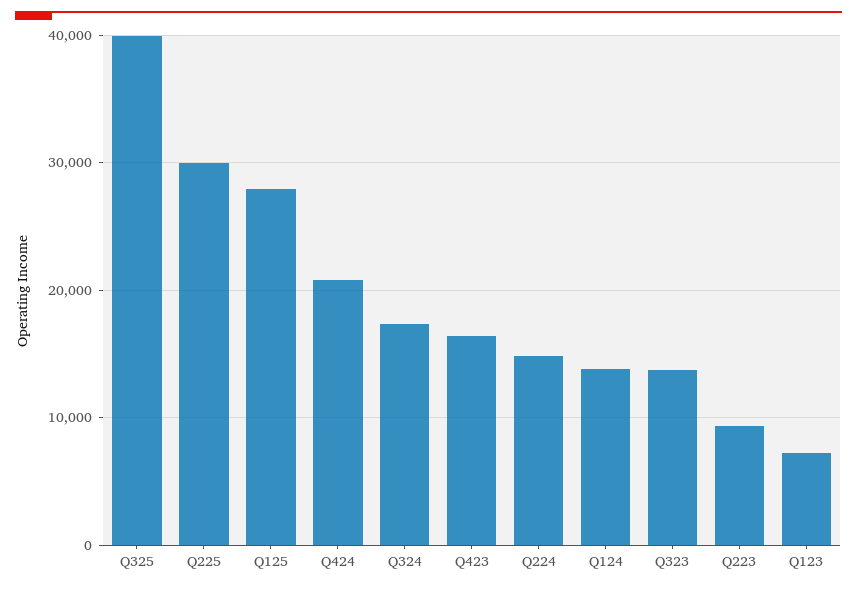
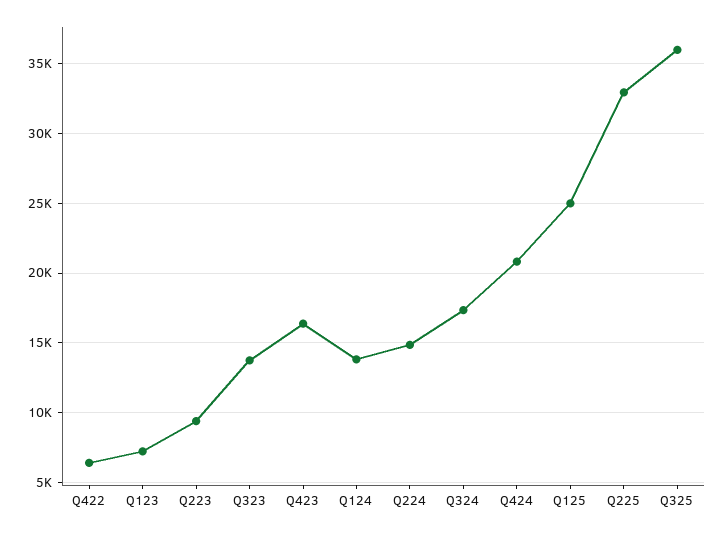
  {
-   "Q325": 40000,
+   "Q325": 36000,
-   "Q225": 30000,
+   "Q225": 33000,
-   "Q125": 28000,
+   "Q125": 25000,
    "Q424": 21000,
    "Q324": 17500,
    "Q423": 16500,
    "Q224": 15000,
    "Q124": 14000,
    "Q323": 13500,
    "Q223": 9500,
-   "Q123": 7000
+   "Q123": 7000,
+   "Q422": 6500
  }

